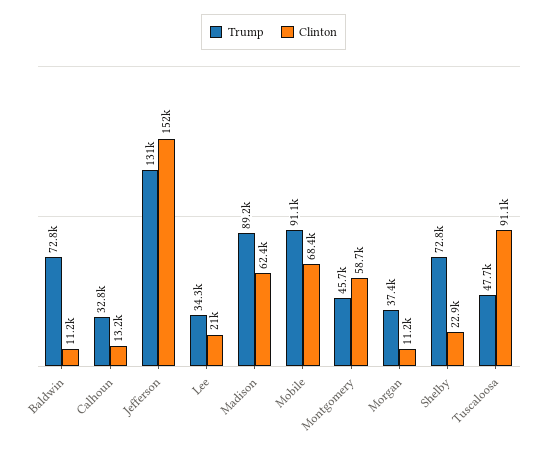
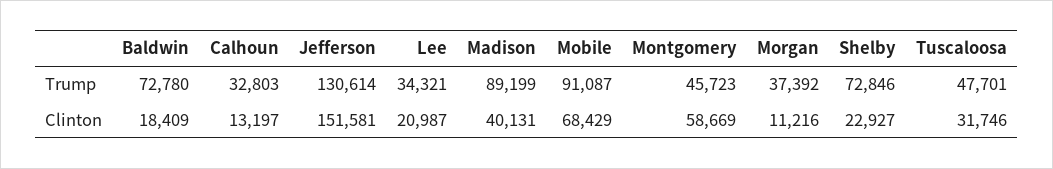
  {
    "Trump": {
      "Baldwin": 72780,
      "Calhoun": 32803,
      "Jefferson": 130614,
      "Lee": 34321,
      "Madison": 89199,
      "Mobile": 91087,
      "Montgomery": 45723,
      "Morgan": 37392,
      "Shelby": 72846,
      "Tuscaloosa": 47701
    },
    "Clinton": {
-     "Baldwin": 11200,
+     "Baldwin": 18409,
      "Calhoun": 13197,
      "Jefferson": 151581,
      "Lee": 20987,
-     "Madison": 62400,
+     "Madison": 40131,
      "Mobile": 68429,
      "Montgomery": 58669,
      "Morgan": 11216,
      "Shelby": 22927,
-     "Tuscaloosa": 91100
+     "Tuscaloosa": 31746
    }
  }

